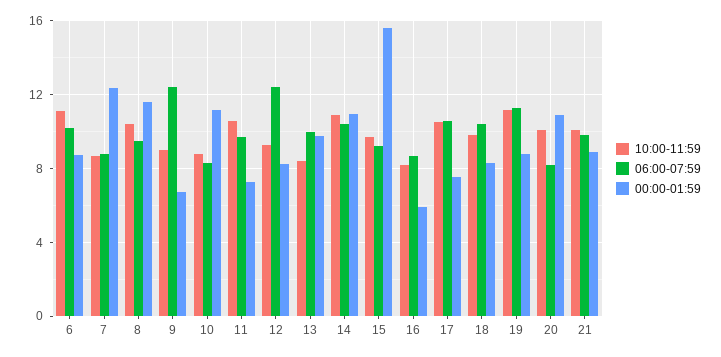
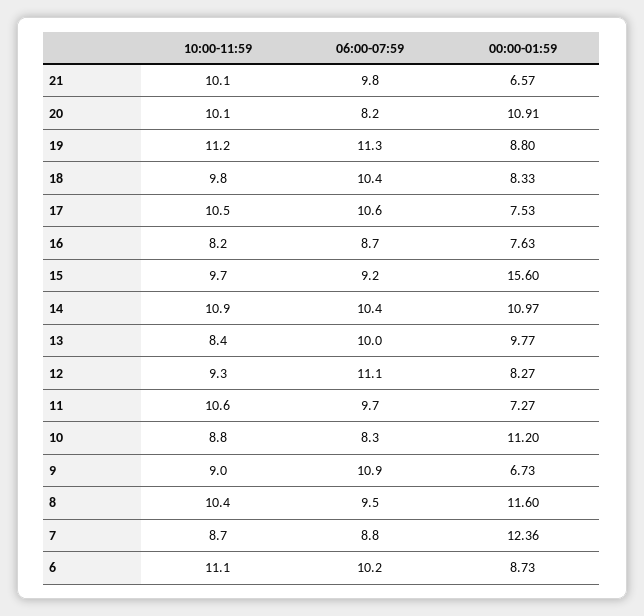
  {
    "10:00-11:59": {
      "6": 11.1,
      "7": 8.7,
      "8": 10.4,
      "9": 9,
      "10": 8.8,
      "11": 10.6,
      "12": 9.3,
      "13": 8.4,
      "14": 10.9,
      "15": 9.7,
      "16": 8.2,
      "17": 10.5,
      "18": 9.8,
      "19": 11.2,
      "20": 10.1,
      "21": 10.1
    },
    "06:00-07:59": {
      "6": 10.2,
      "7": 8.8,
      "8": 9.5,
-     "9": 12.5,
+     "9": 10.9,
      "10": 8.3,
      "11": 9.7,
-     "12": 12.5,
+     "12": 11.1,
      "13": 10,
      "14": 10.4,
      "15": 9.2,
      "16": 8.7,
      "17": 10.6,
      "18": 10.4,
      "19": 11.3,
      "20": 8.2,
      "21": 9.8
    },
    "00:00-01:59": {
      "6": 8.73,
      "7": 12.36,
      "8": 11.6,
      "9": 6.73,
      "10": 11.2,
      "11": 7.27,
      "12": 8.27,
      "13": 9.77,
      "14": 10.97,
      "15": 15.6,
-     "16": 6,
+     "16": 7.63,
      "17": 7.53,
      "18": 8.33,
      "19": 8.8,
      "20": 10.91,
-     "21": 9
+     "21": 6.57
    }
  }

